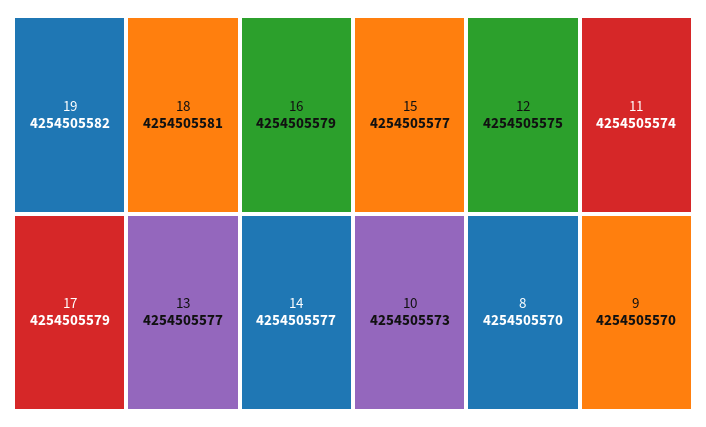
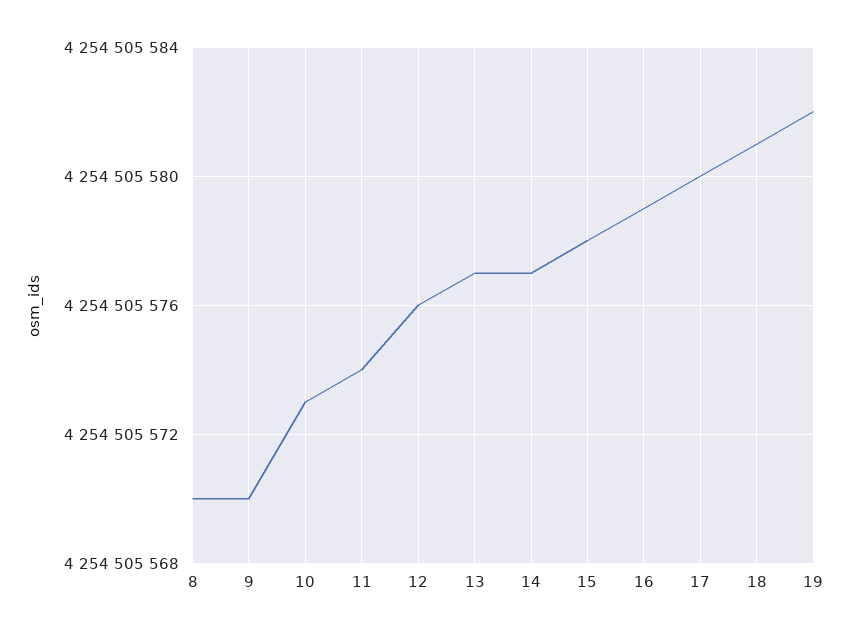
  {
    "19": 4254505582,
    "18": 4254505581,
    "16": 4254505579,
-   "17": 4254505579,
+   "17": 4254505580,
    "13": 4254505577,
    "14": 4254505577,
-   "15": 4254505577,
+   "15": 4254505578,
-   "12": 4254505575,
+   "12": 4254505576,
    "11": 4254505574,
    "10": 4254505573,
    "8": 4254505570,
    "9": 4254505570
  }

